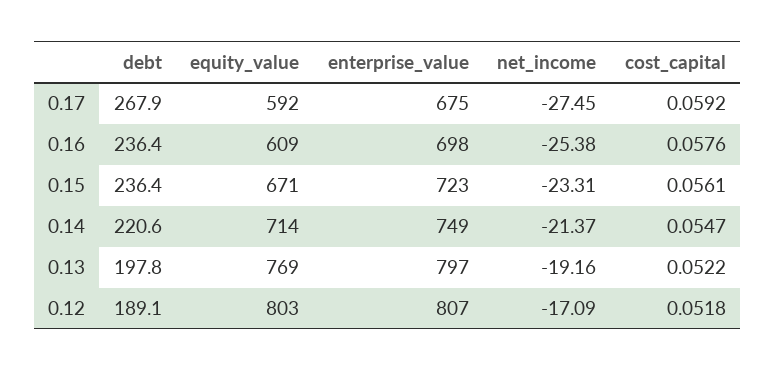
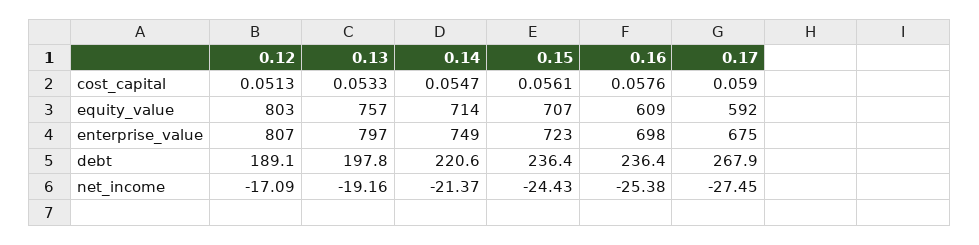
  {
    "debt": {
      "0.17": 267.9,
      "0.16": 236.4,
      "0.15": 236.4,
      "0.14": 220.6,
      "0.13": 197.8,
      "0.12": 189.1
    },
    "equity_value": {
      "0.17": 592,
      "0.16": 609,
-     "0.15": 671,
+     "0.15": 707,
      "0.14": 714,
-     "0.13": 769,
+     "0.13": 757,
      "0.12": 803
    },
    "enterprise_value": {
      "0.17": 675,
      "0.16": 698,
      "0.15": 723,
      "0.14": 749,
      "0.13": 797,
      "0.12": 807
    },
    "net_income": {
      "0.17": -27.45,
      "0.16": -25.38,
-     "0.15": -23.31,
+     "0.15": -24.43,
      "0.14": -21.37,
      "0.13": -19.16,
      "0.12": -17.09
    },
    "cost_capital": {
-     "0.17": 0.0592,
+     "0.17": 0.059,
      "0.16": 0.0576,
      "0.15": 0.0561,
      "0.14": 0.0547,
-     "0.13": 0.0522,
+     "0.13": 0.0533,
-     "0.12": 0.0518
+     "0.12": 0.0513
    }
  }

